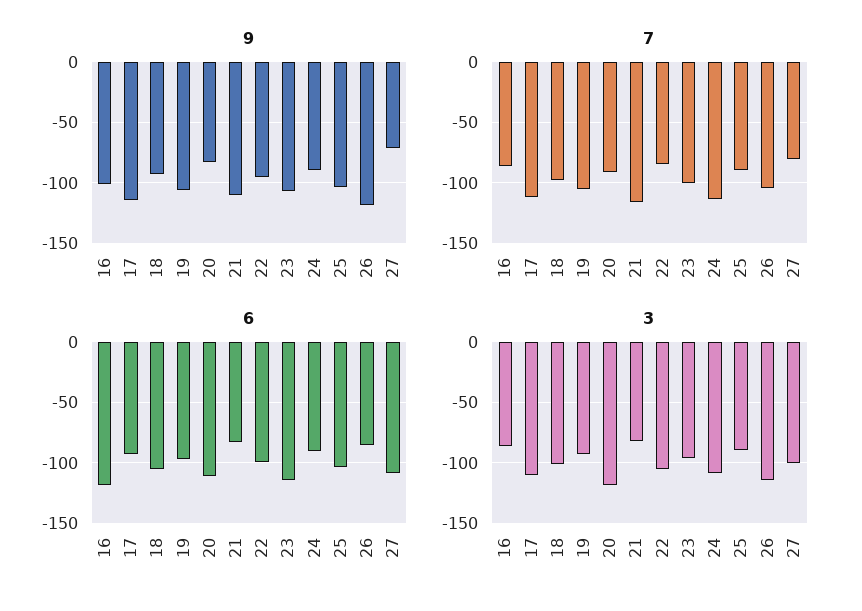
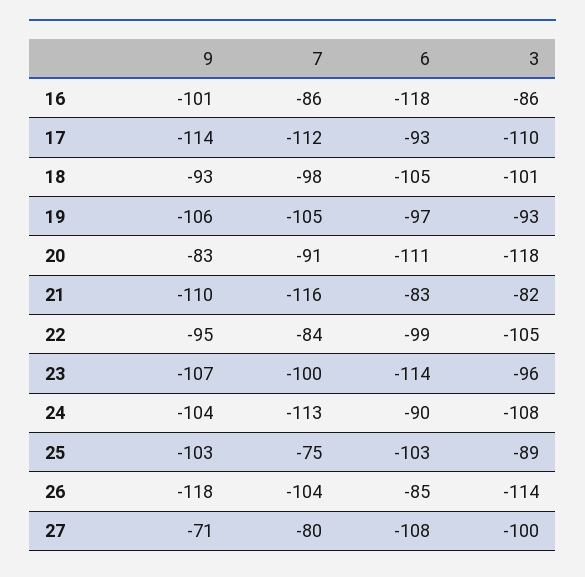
  {
    "9": {
      "16": -101,
      "17": -114,
      "18": -93,
      "19": -106,
      "20": -83,
      "21": -110,
      "22": -95,
      "23": -107,
-     "24": -90,
+     "24": -104,
      "25": -103,
      "26": -118,
      "27": -71
    },
    "7": {
      "16": -86,
      "17": -112,
      "18": -98,
      "19": -105,
      "20": -91,
      "21": -116,
      "22": -84,
      "23": -100,
      "24": -113,
-     "25": -90,
+     "25": -75,
      "26": -104,
      "27": -80
    },
    "6": {
      "16": -118,
      "17": -93,
      "18": -105,
      "19": -97,
      "20": -111,
      "21": -83,
      "22": -99,
      "23": -114,
      "24": -90,
      "25": -103,
      "26": -85,
      "27": -108
    },
    "3": {
      "16": -86,
      "17": -110,
      "18": -101,
      "19": -93,
      "20": -118,
      "21": -82,
      "22": -105,
      "23": -96,
      "24": -108,
      "25": -89,
      "26": -114,
      "27": -100
    }
  }

